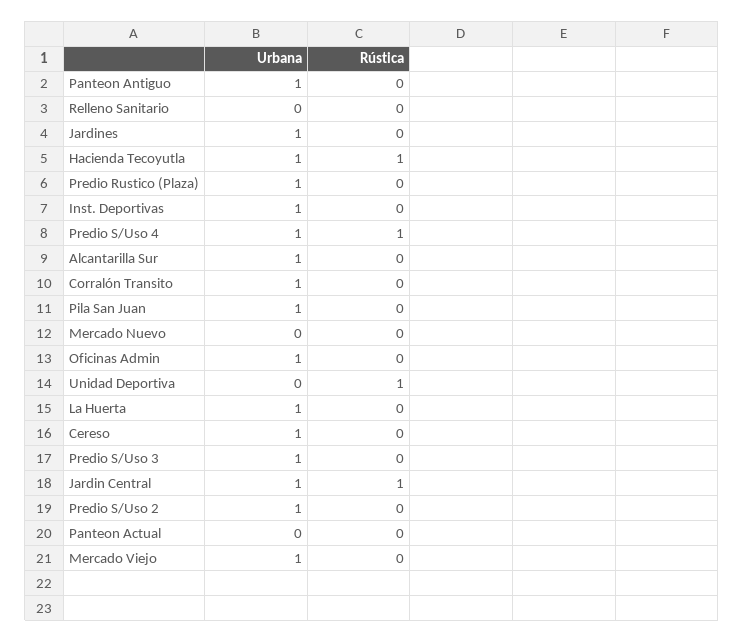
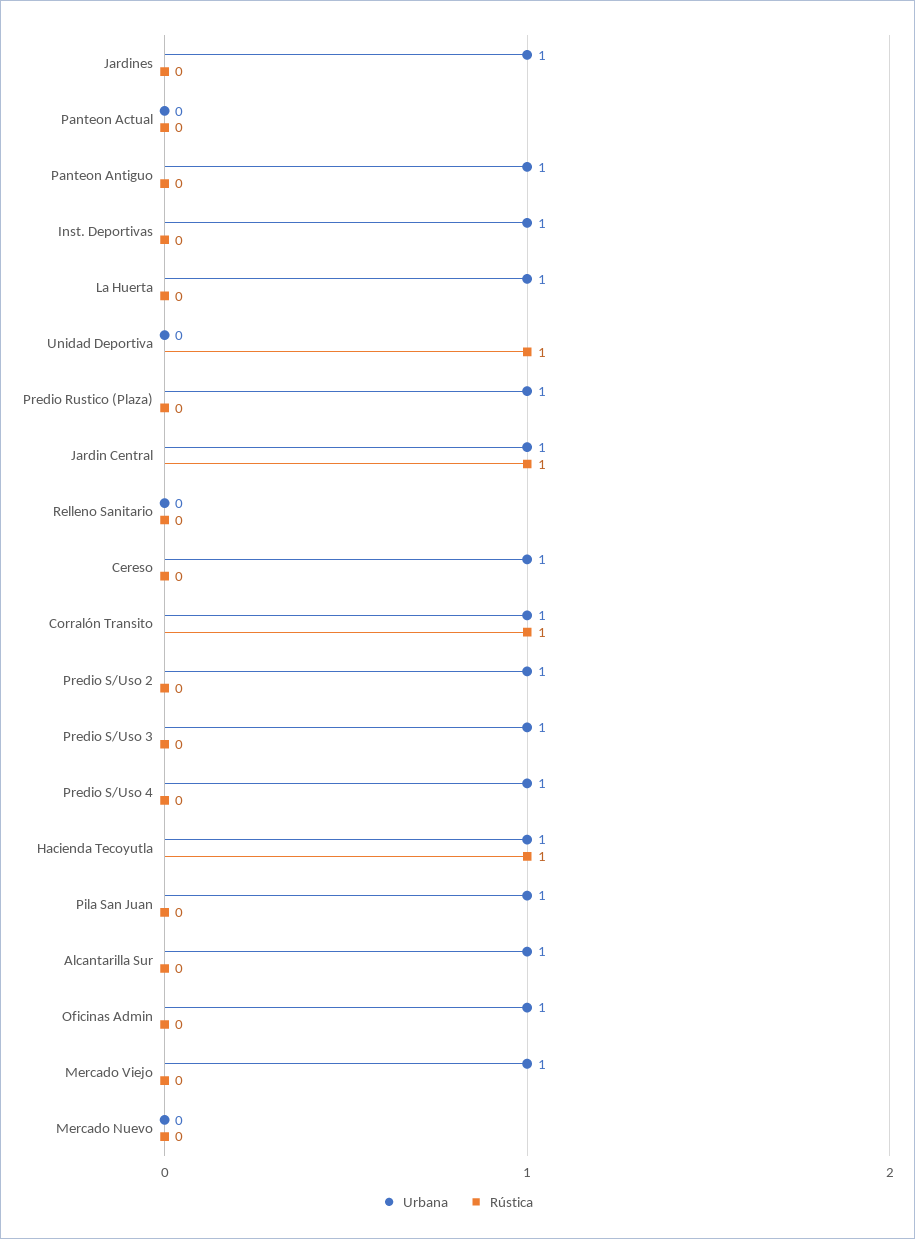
  {
    "Urbana": {
      "Panteon Antiguo": 1,
      "Relleno Sanitario": 0,
      "Jardines": 1,
      "Hacienda Tecoyutla": 1,
      "Predio Rustico (Plaza)": 1,
      "Inst. Deportivas": 1,
      "Predio S/Uso 4": 1,
      "Alcantarilla Sur": 1,
      "Corralón Transito": 1,
      "Pila San Juan": 1,
      "Mercado Nuevo": 0,
      "Oficinas Admin": 1,
      "Unidad Deportiva": 0,
      "La Huerta": 1,
      "Cereso": 1,
      "Predio S/Uso 3": 1,
      "Jardin Central": 1,
      "Predio S/Uso 2": 1,
      "Panteon Actual": 0,
      "Mercado Viejo": 1
    },
    "Rústica": {
      "Panteon Antiguo": 0,
      "Relleno Sanitario": 0,
      "Jardines": 0,
      "Hacienda Tecoyutla": 1,
      "Predio Rustico (Plaza)": 0,
      "Inst. Deportivas": 0,
-     "Predio S/Uso 4": 1,
+     "Predio S/Uso 4": 0,
      "Alcantarilla Sur": 0,
-     "Corralón Transito": 0,
+     "Corralón Transito": 1,
      "Pila San Juan": 0,
      "Mercado Nuevo": 0,
      "Oficinas Admin": 0,
      "Unidad Deportiva": 1,
      "La Huerta": 0,
      "Cereso": 0,
      "Predio S/Uso 3": 0,
      "Jardin Central": 1,
      "Predio S/Uso 2": 0,
      "Panteon Actual": 0,
      "Mercado Viejo": 0
    }
  }

